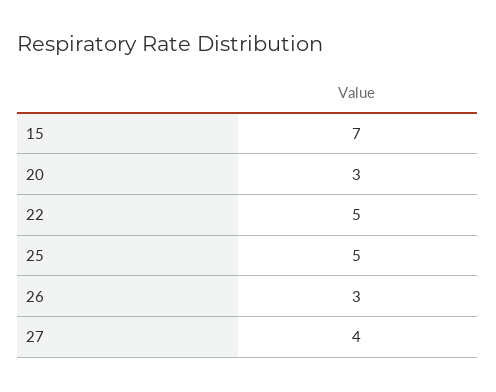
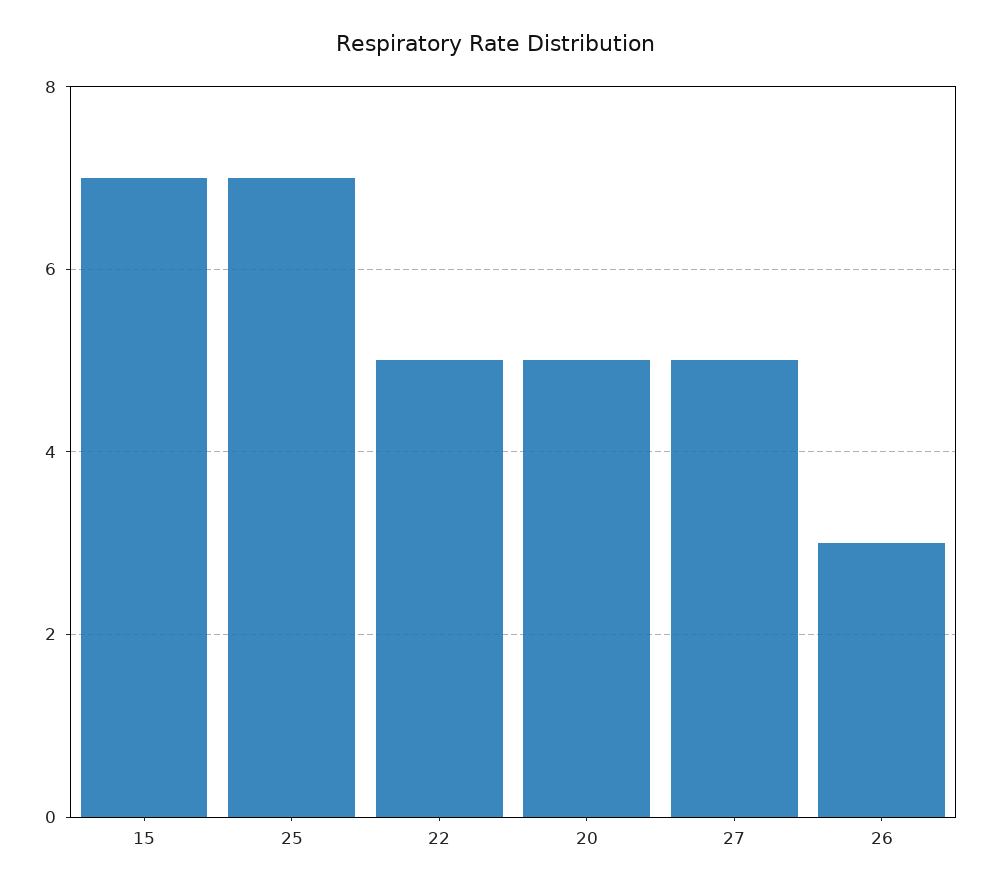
  {
    "15": 7,
-   "20": 3,
+   "20": 5,
    "22": 5,
-   "25": 5,
+   "25": 7,
    "26": 3,
-   "27": 4
+   "27": 5
  }

